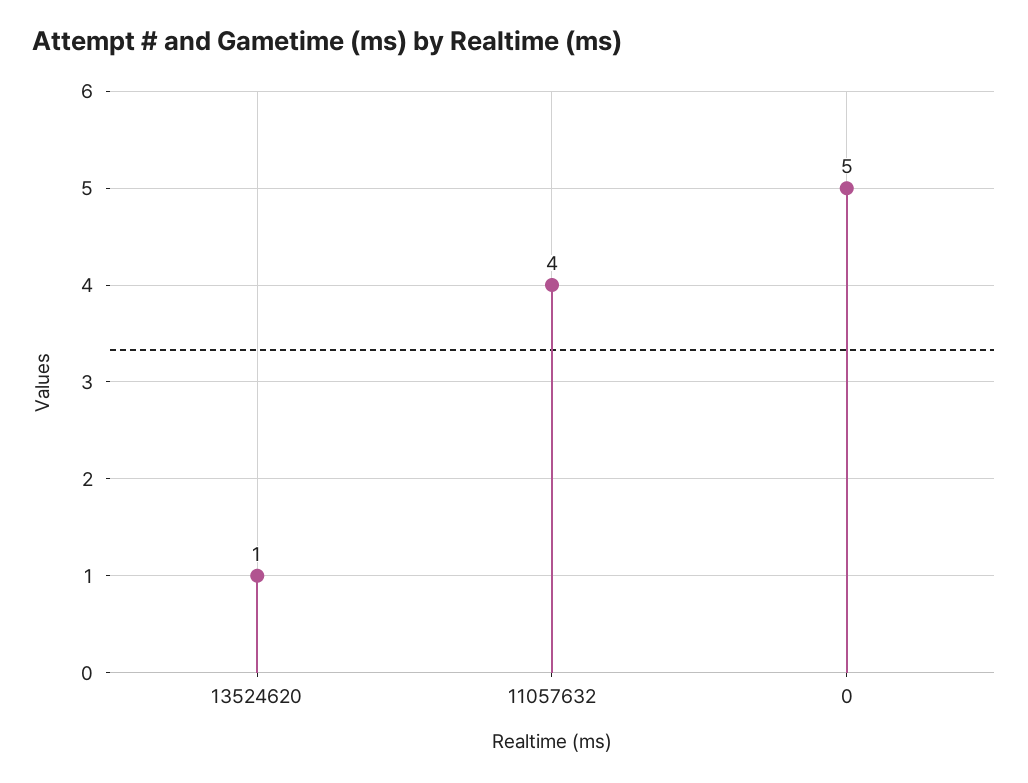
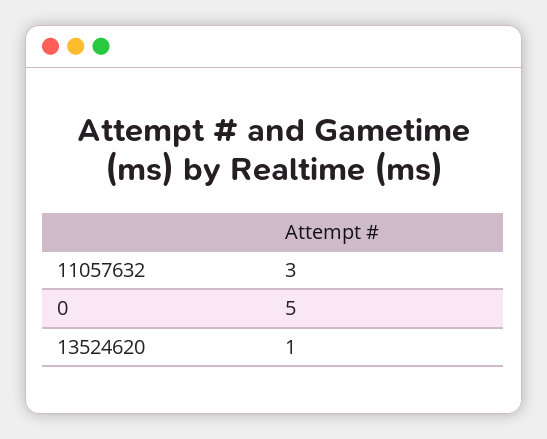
  {
    "13524620": 1,
-   "11057632": 4,
+   "11057632": 3,
    "0": 5
  }

